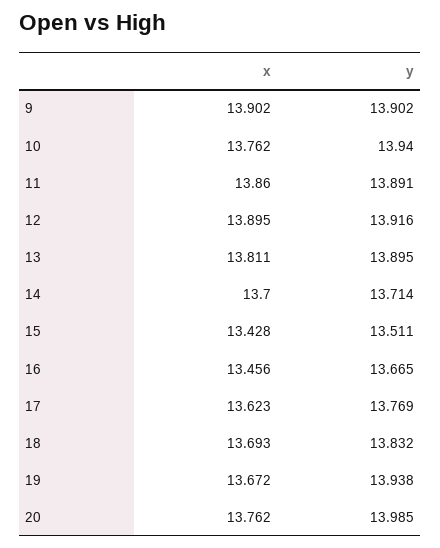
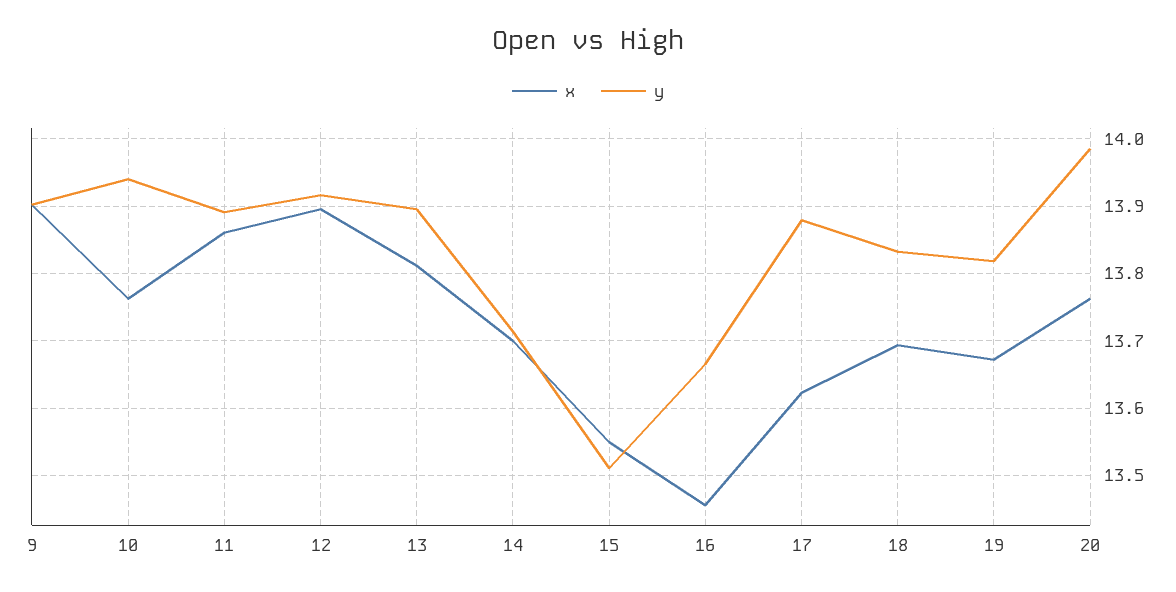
  {
    "x": {
      "9": 13.902,
      "10": 13.762,
      "11": 13.86,
      "12": 13.895,
      "13": 13.811,
      "14": 13.7,
-     "15": 13.428,
+     "15": 13.55,
      "16": 13.456,
      "17": 13.623,
      "18": 13.693,
      "19": 13.672,
      "20": 13.762
    },
    "y": {
      "9": 13.902,
      "10": 13.94,
      "11": 13.891,
      "12": 13.916,
      "13": 13.895,
      "14": 13.714,
      "15": 13.511,
      "16": 13.665,
-     "17": 13.769,
+     "17": 13.88,
      "18": 13.832,
-     "19": 13.938,
+     "19": 13.82,
      "20": 13.985
    }
  }

